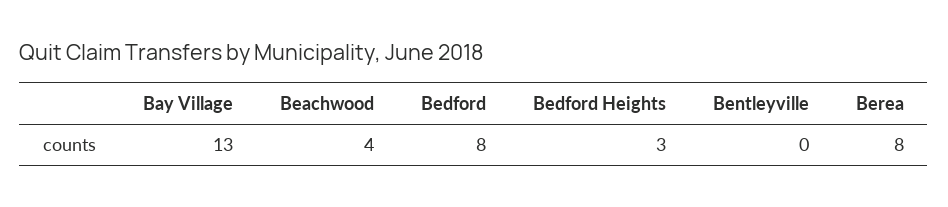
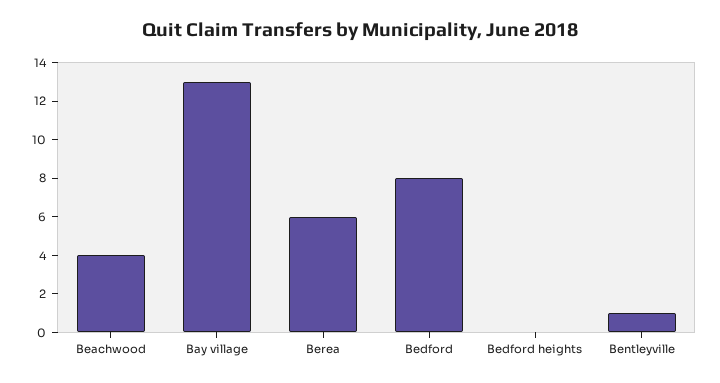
  {
    "Bay Village": 13,
    "Beachwood": 4,
    "Bedford": 8,
-   "Bedford Heights": 3,
+   "Bedford Heights": 0,
-   "Bentleyville": 0,
+   "Bentleyville": 1,
-   "Berea": 8
+   "Berea": 6
  }

